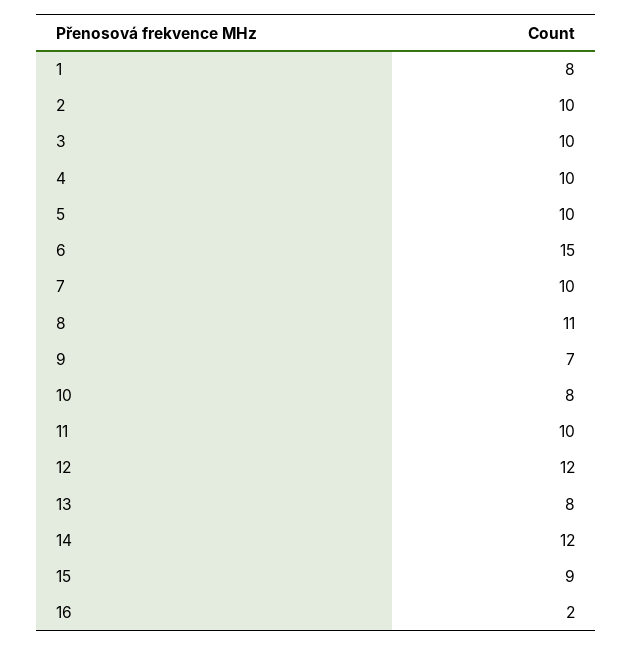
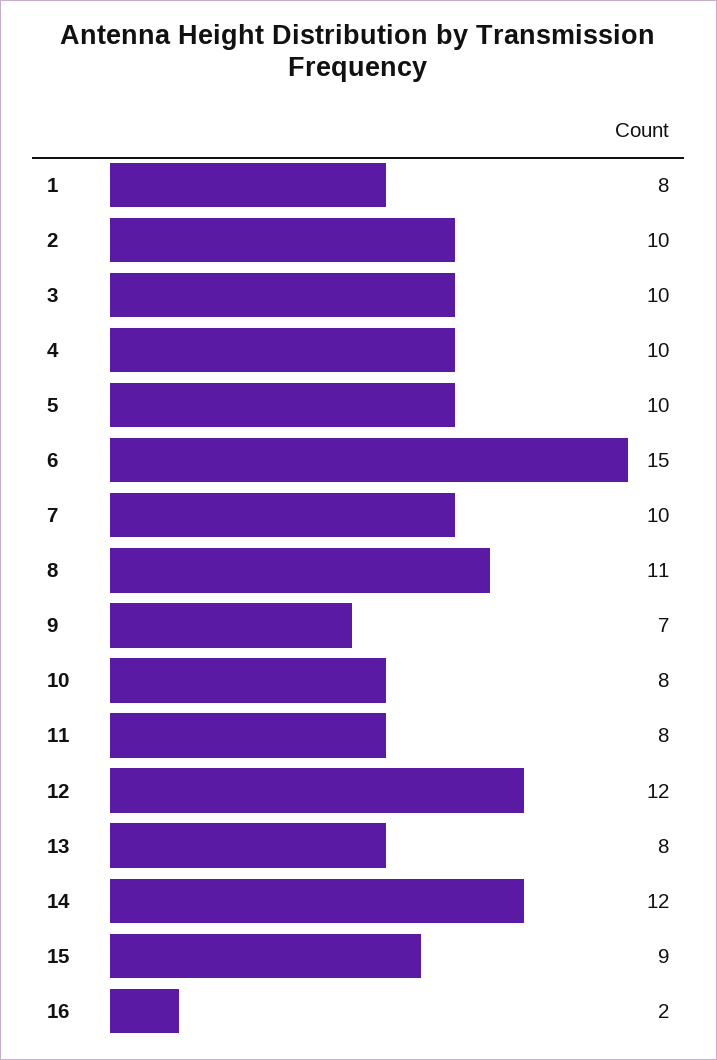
  {
    "1": 8,
    "2": 10,
    "3": 10,
    "4": 10,
    "5": 10,
    "6": 15,
    "7": 10,
    "8": 11,
    "9": 7,
    "10": 8,
-   "11": 10,
+   "11": 8,
    "12": 12,
    "13": 8,
    "14": 12,
    "15": 9,
    "16": 2
  }

